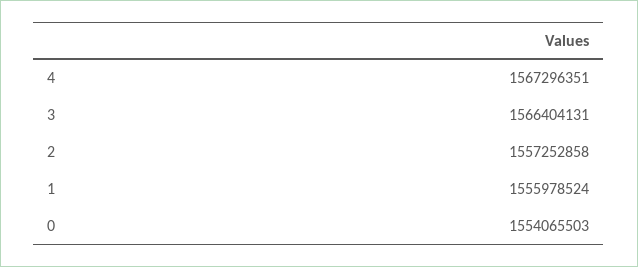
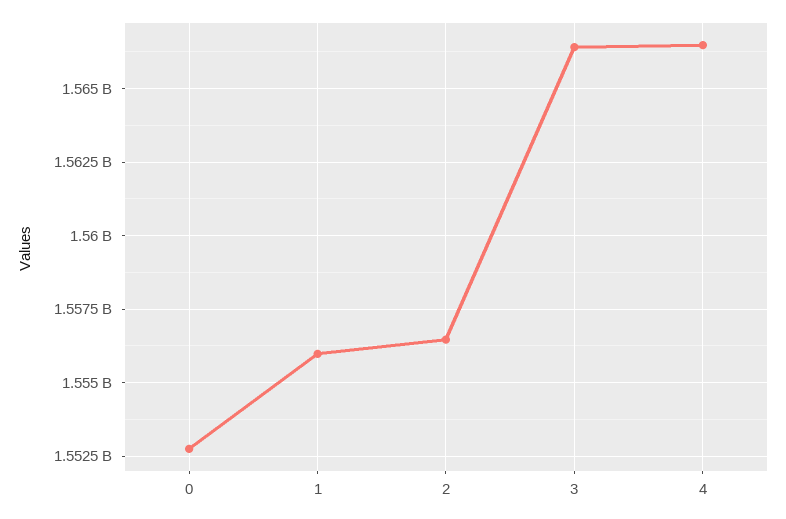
  {
-   "4": 1567296351,
+   "4": 1566500000,
    "3": 1566404131,
-   "2": 1557252858,
+   "2": 1556500000,
    "1": 1555978524,
-   "0": 1554065503
+   "0": 1552750000
  }

